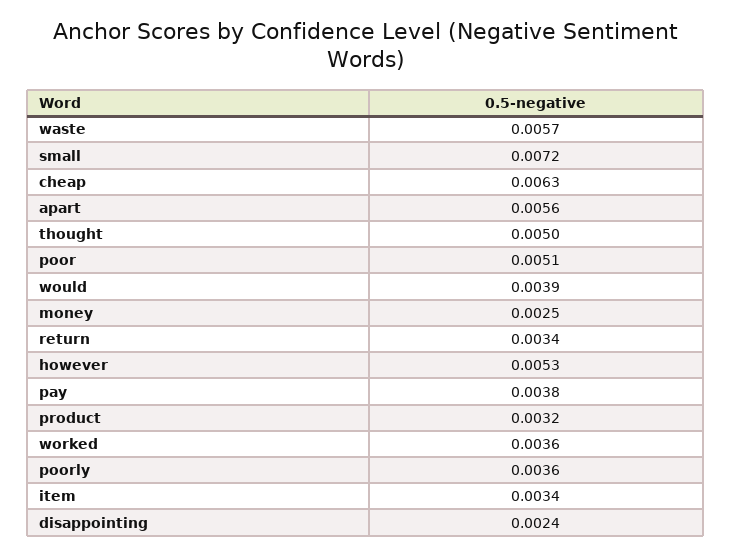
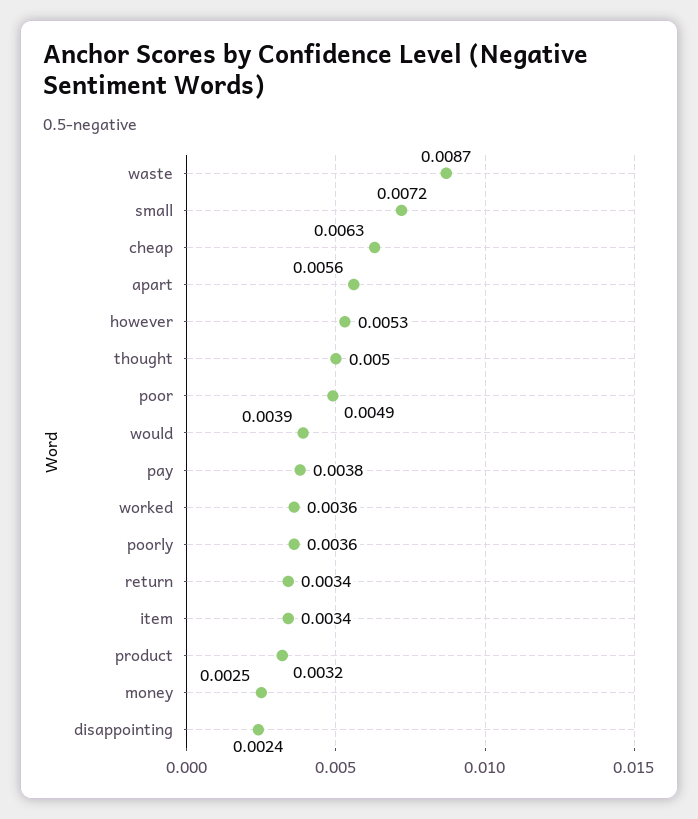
  {
-   "waste": 0.0057,
+   "waste": 0.0087,
    "small": 0.0072,
    "cheap": 0.0063,
    "apart": 0.0056,
    "thought": 0.005,
-   "poor": 0.0051,
+   "poor": 0.0049,
    "would": 0.0039,
    "money": 0.0025,
    "return": 0.0034,
    "however": 0.0053,
    "pay": 0.0038,
    "product": 0.0032,
    "worked": 0.0036,
    "poorly": 0.0036,
    "item": 0.0034,
    "disappointing": 0.0024
  }

